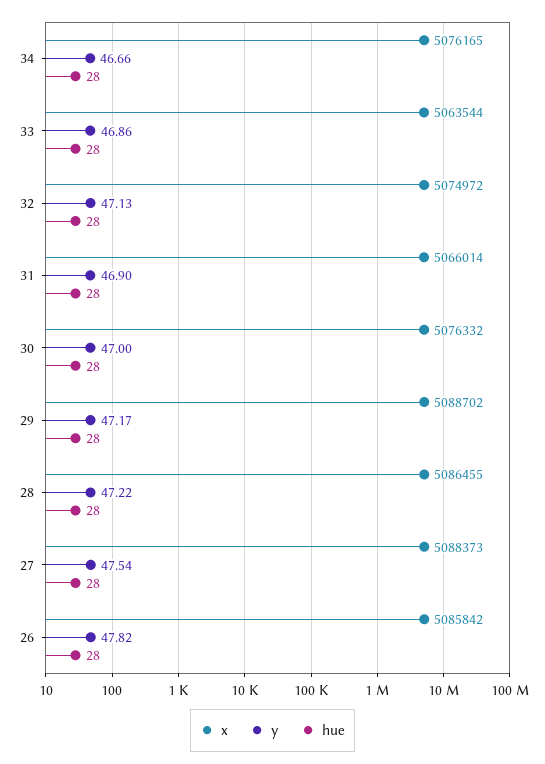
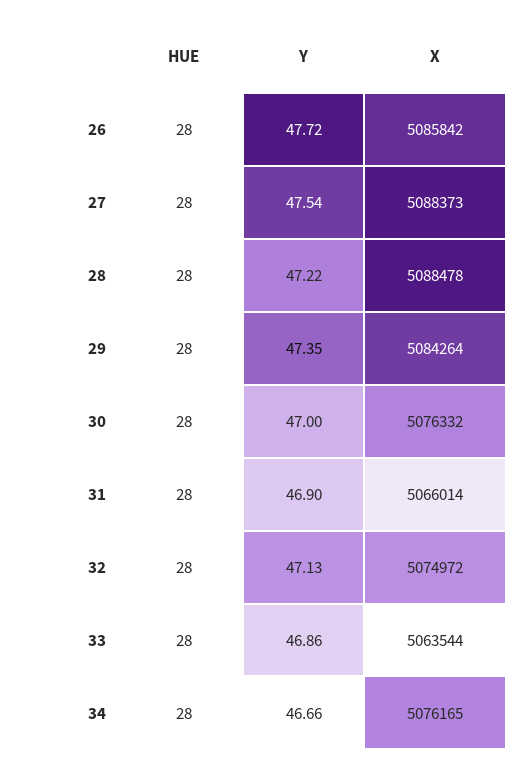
  {
    "x": {
      "34": 5076165,
      "33": 5063544,
      "32": 5074972,
      "31": 5066014,
      "30": 5076332,
-     "29": 5088702,
+     "29": 5084264,
-     "28": 5086455,
+     "28": 5088478,
      "27": 5088373,
      "26": 5085842
    },
    "y": {
      "34": 46.66,
      "33": 46.86,
      "32": 47.13,
      "31": 46.9,
      "30": 47,
-     "29": 47.17,
+     "29": 47.35,
      "28": 47.22,
      "27": 47.54,
-     "26": 47.82
+     "26": 47.72
    },
    "hue": {
      "34": 28,
      "33": 28,
      "32": 28,
      "31": 28,
      "30": 28,
      "29": 28,
      "28": 28,
      "27": 28,
      "26": 28
    }
  }

